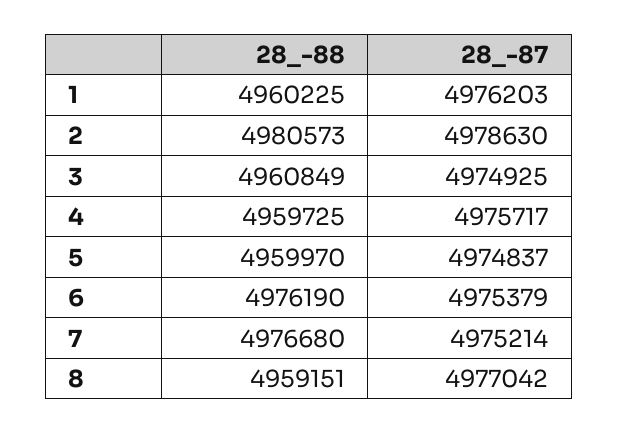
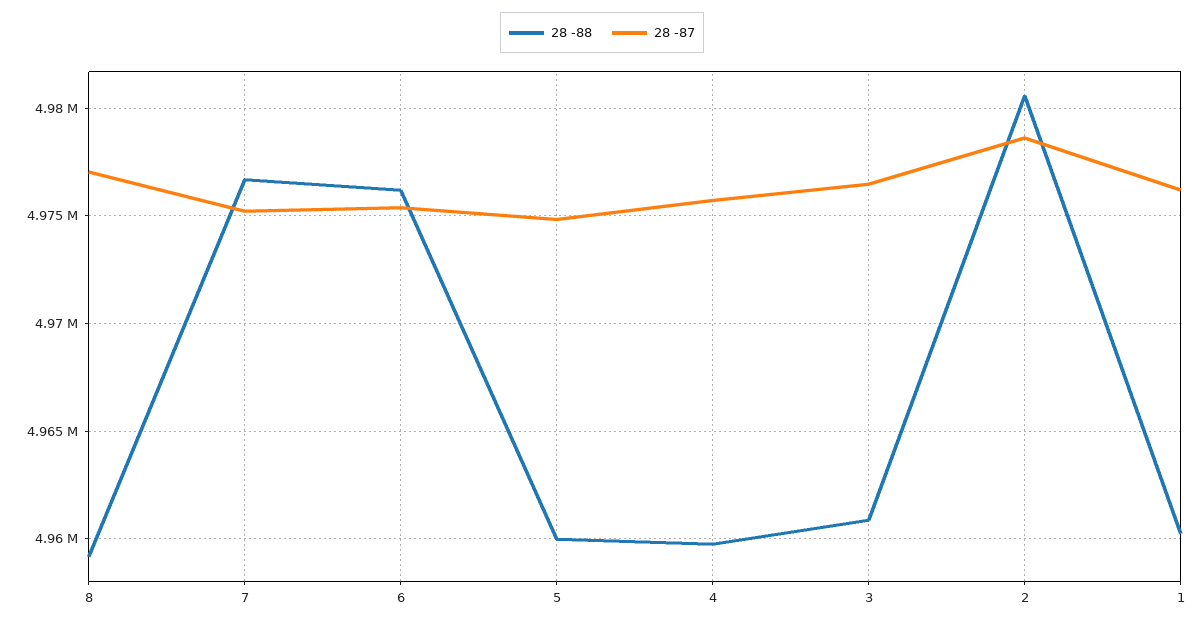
  {
    "28_-88": {
      "1": 4960225,
      "2": 4980573,
      "3": 4960849,
      "4": 4959725,
      "5": 4959970,
      "6": 4976190,
      "7": 4976680,
      "8": 4959151
    },
    "28_-87": {
      "1": 4976203,
      "2": 4978630,
-     "3": 4974925,
+     "3": 4976500,
      "4": 4975717,
      "5": 4974837,
      "6": 4975379,
      "7": 4975214,
      "8": 4977042
    }
  }

